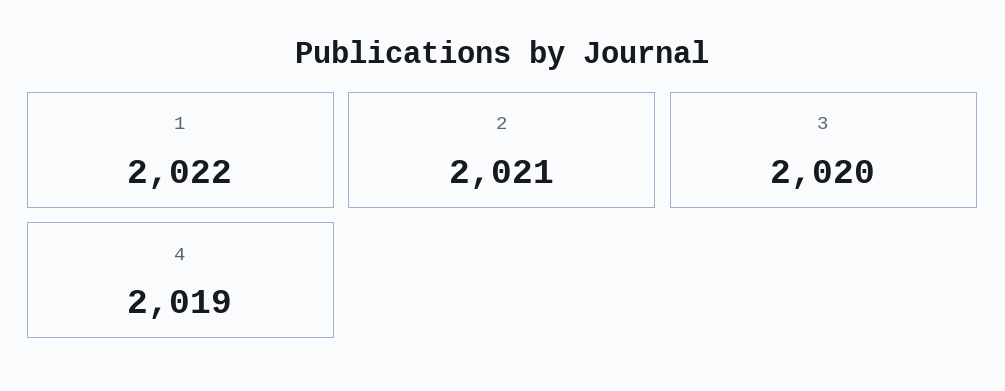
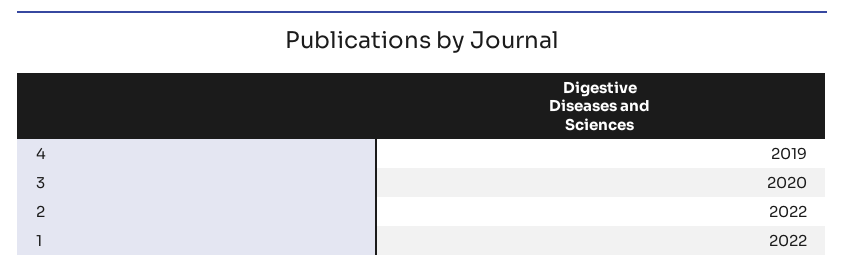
  {
    "1": 2022,
-   "2": 2021,
+   "2": 2022,
    "3": 2020,
    "4": 2019
  }

